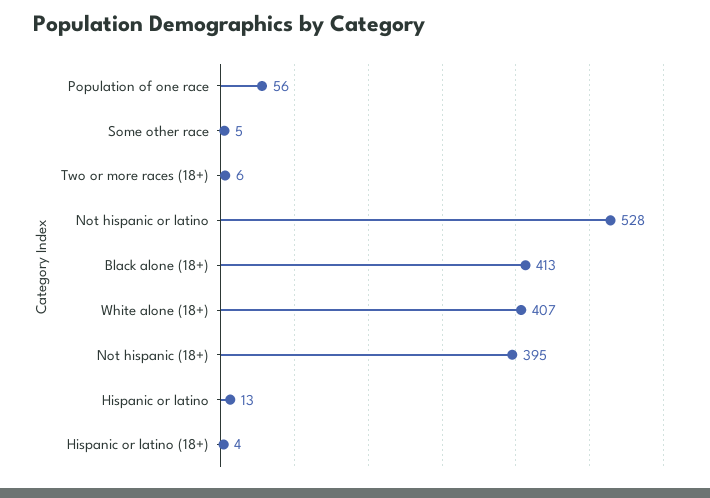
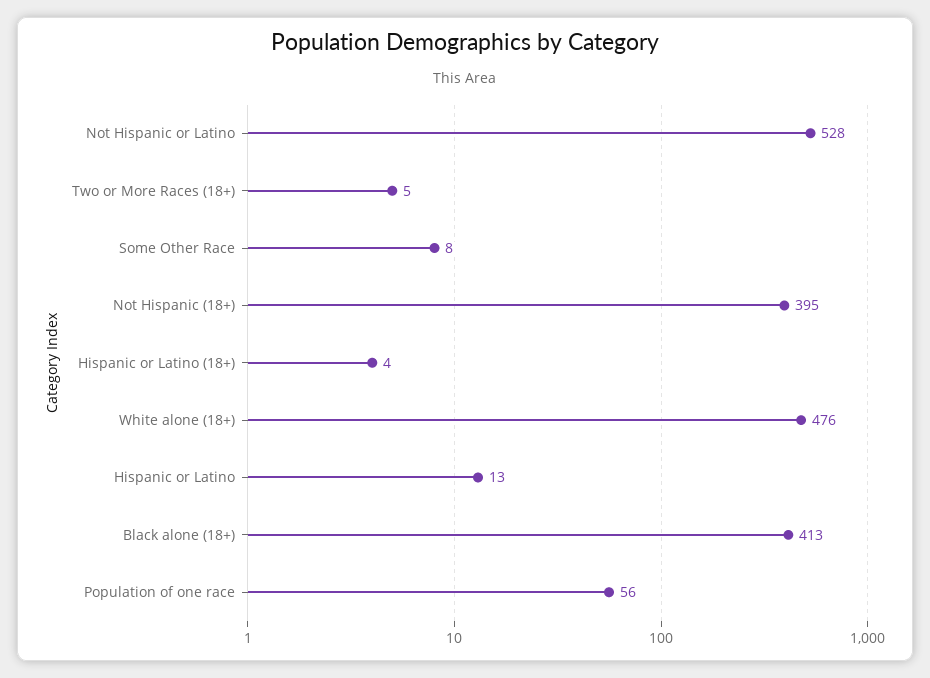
  {
    "Population of one race": 56,
-   "Some other race": 5,
+   "Some other race": 8,
-   "Two or more races (18+)": 6,
+   "Two or more races (18+)": 5,
    "Not hispanic or latino": 528,
    "Black alone (18+)": 413,
-   "White alone (18+)": 407,
+   "White alone (18+)": 476,
    "Not hispanic (18+)": 395,
    "Hispanic or latino": 13,
    "Hispanic or latino (18+)": 4
  }

